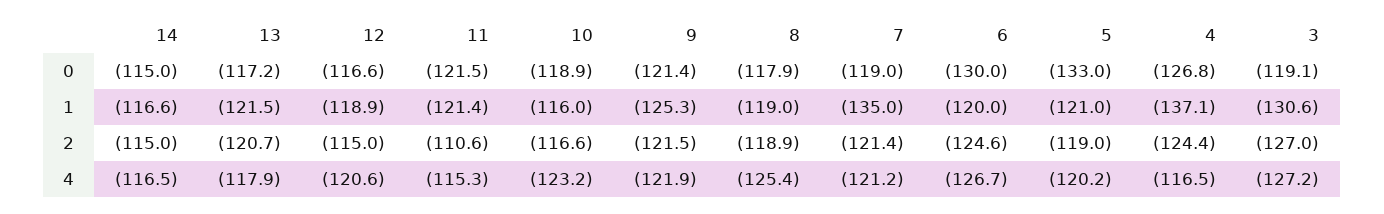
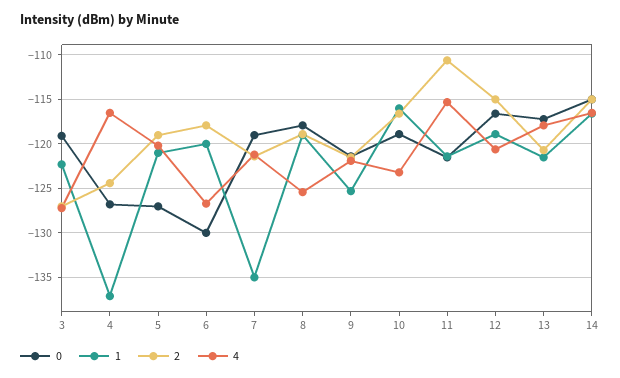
  {
    "0": {
      "14": -115,
      "13": -117.2,
      "12": -116.6,
      "11": -121.5,
      "10": -118.9,
      "9": -121.4,
      "8": -117.9,
      "7": -119,
      "6": -130,
-     "5": -133,
+     "5": -127,
      "4": -126.8,
      "3": -119.1
    },
    "1": {
      "14": -116.6,
      "13": -121.5,
      "12": -118.9,
      "11": -121.4,
      "10": -116,
      "9": -125.3,
      "8": -119,
      "7": -135,
      "6": -120,
      "5": -121,
      "4": -137.1,
-     "3": -130.6
+     "3": -122
    },
    "2": {
      "14": -115,
      "13": -120.7,
      "12": -115,
      "11": -110.6,
      "10": -116.6,
      "9": -121.5,
      "8": -118.9,
      "7": -121.4,
-     "6": -124.6,
+     "6": -118,
      "5": -119,
      "4": -124.4,
      "3": -127
    },
    "4": {
      "14": -116.5,
      "13": -117.9,
      "12": -120.6,
      "11": -115.3,
      "10": -123.2,
      "9": -121.9,
      "8": -125.4,
      "7": -121.2,
      "6": -126.7,
      "5": -120.2,
      "4": -116.5,
      "3": -127.2
    }
  }

